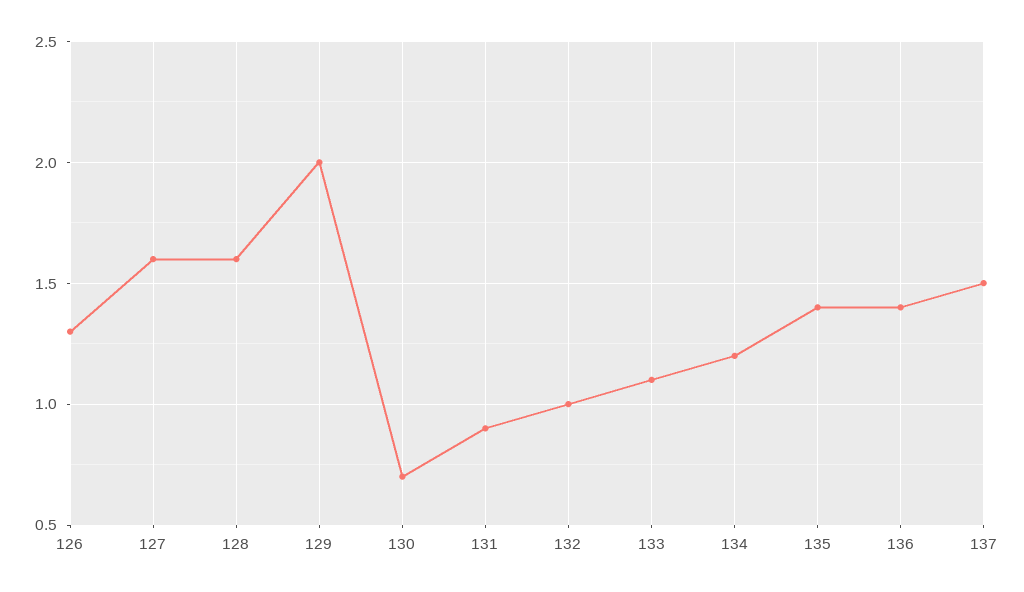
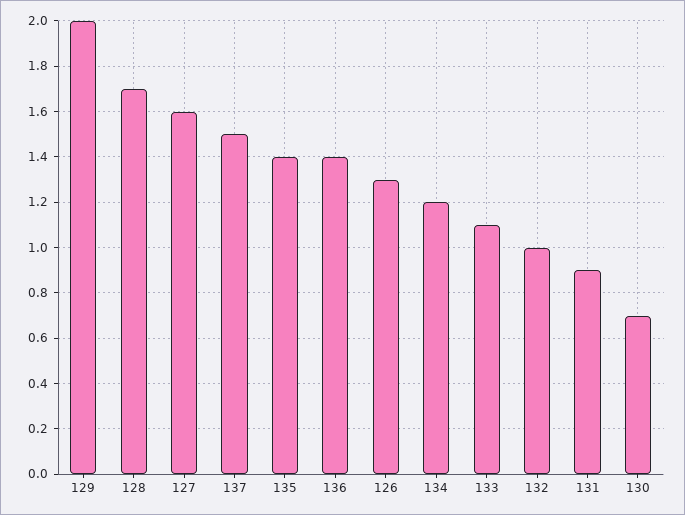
  {
    "126": 1.3,
    "127": 1.6,
-   "128": 1.6,
+   "128": 1.7,
    "129": 2,
    "130": 0.7,
    "131": 0.9,
    "132": 1,
    "133": 1.1,
    "134": 1.2,
    "135": 1.4,
    "136": 1.4,
    "137": 1.5
  }

